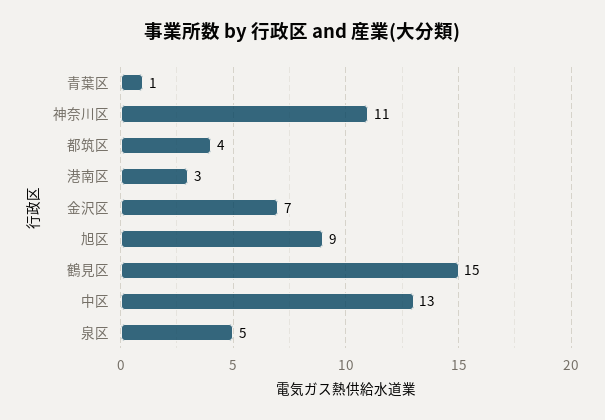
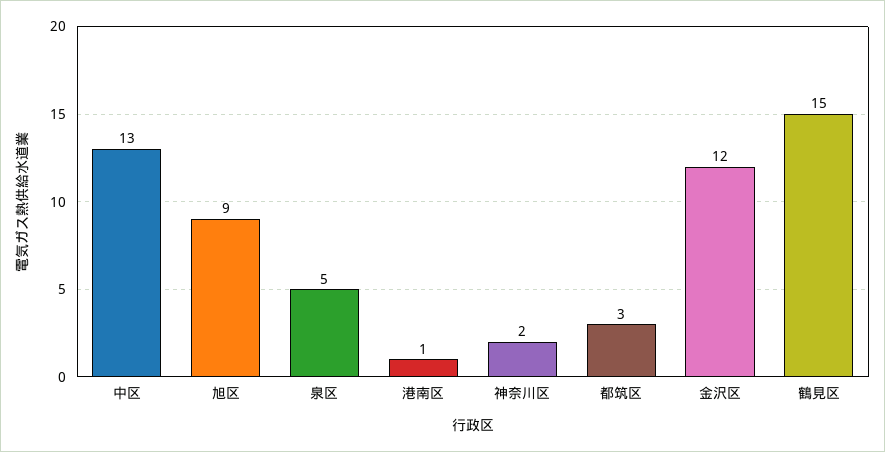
  {
-   "青葉区": 1,
-   "神奈川区": 11,
+   "神奈川区": 2,
-   "都筑区": 4,
+   "都筑区": 3,
-   "港南区": 3,
+   "港南区": 1,
-   "金沢区": 7,
+   "金沢区": 12,
    "旭区": 9,
    "鶴見区": 15,
    "中区": 13,
    "泉区": 5
  }

